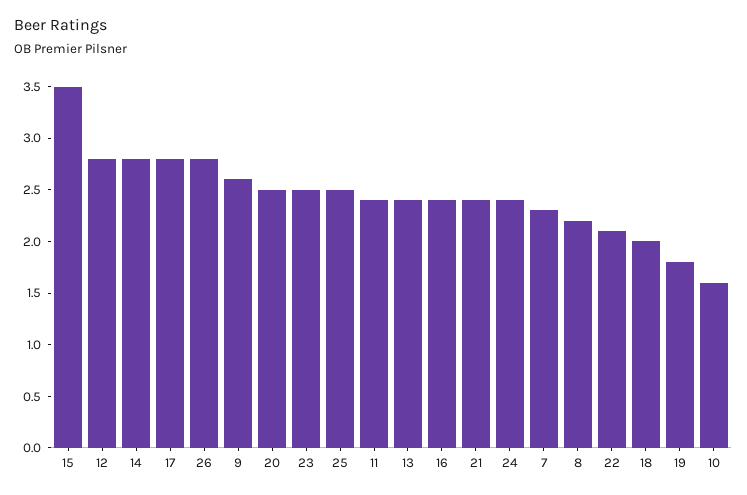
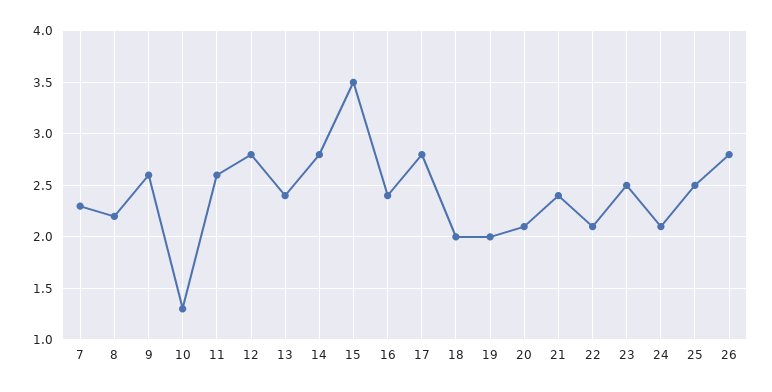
  {
    "15": 3.5,
    "12": 2.8,
    "14": 2.8,
    "17": 2.8,
    "26": 2.8,
    "9": 2.6,
-   "20": 2.5,
+   "20": 2.1,
    "23": 2.5,
    "25": 2.5,
-   "11": 2.4,
+   "11": 2.6,
    "13": 2.4,
    "16": 2.4,
    "21": 2.4,
-   "24": 2.4,
+   "24": 2.1,
    "7": 2.3,
    "8": 2.2,
    "22": 2.1,
    "18": 2,
-   "19": 1.8,
+   "19": 2,
-   "10": 1.6
+   "10": 1.3
  }

